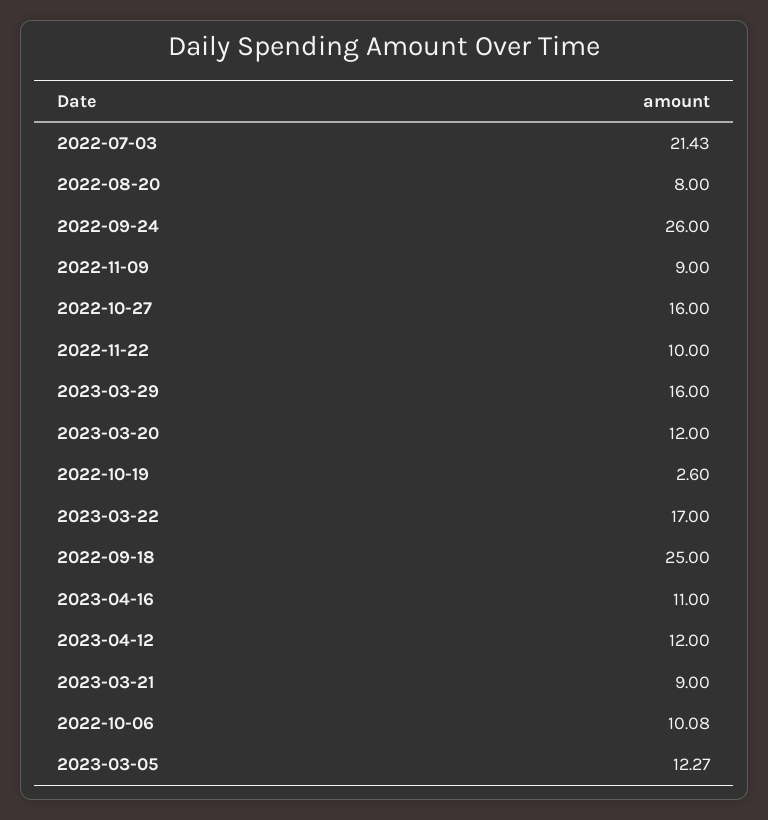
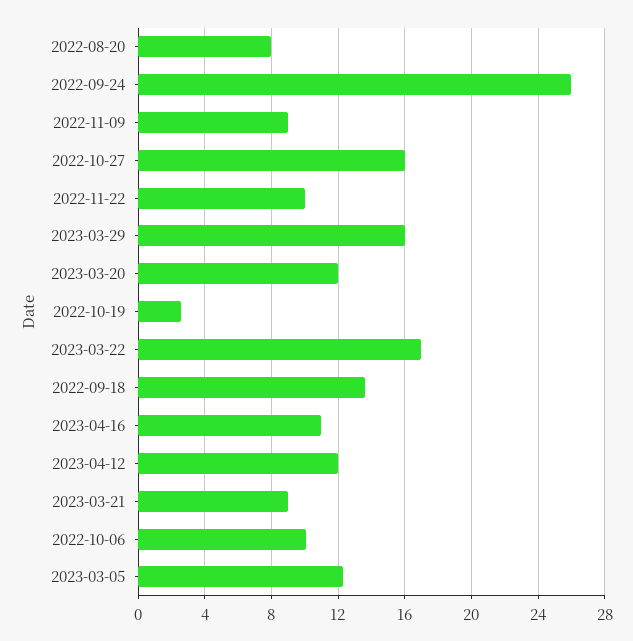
  {
-   "2022-07-03": 21.43,
    "2022-08-20": 8,
    "2022-09-24": 26,
    "2022-11-09": 9,
    "2022-10-27": 16,
    "2022-11-22": 10,
    "2023-03-29": 16,
    "2023-03-20": 12,
    "2022-10-19": 2.6,
    "2023-03-22": 17,
-   "2022-09-18": 25,
+   "2022-09-18": 13.5,
    "2023-04-16": 11,
    "2023-04-12": 12,
    "2023-03-21": 9,
    "2022-10-06": 10.08,
    "2023-03-05": 12.27
  }

